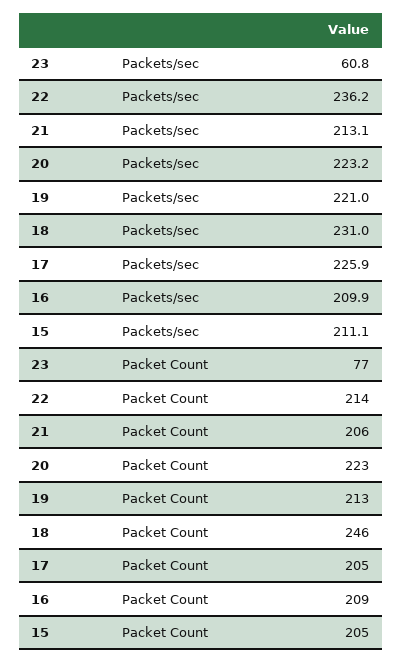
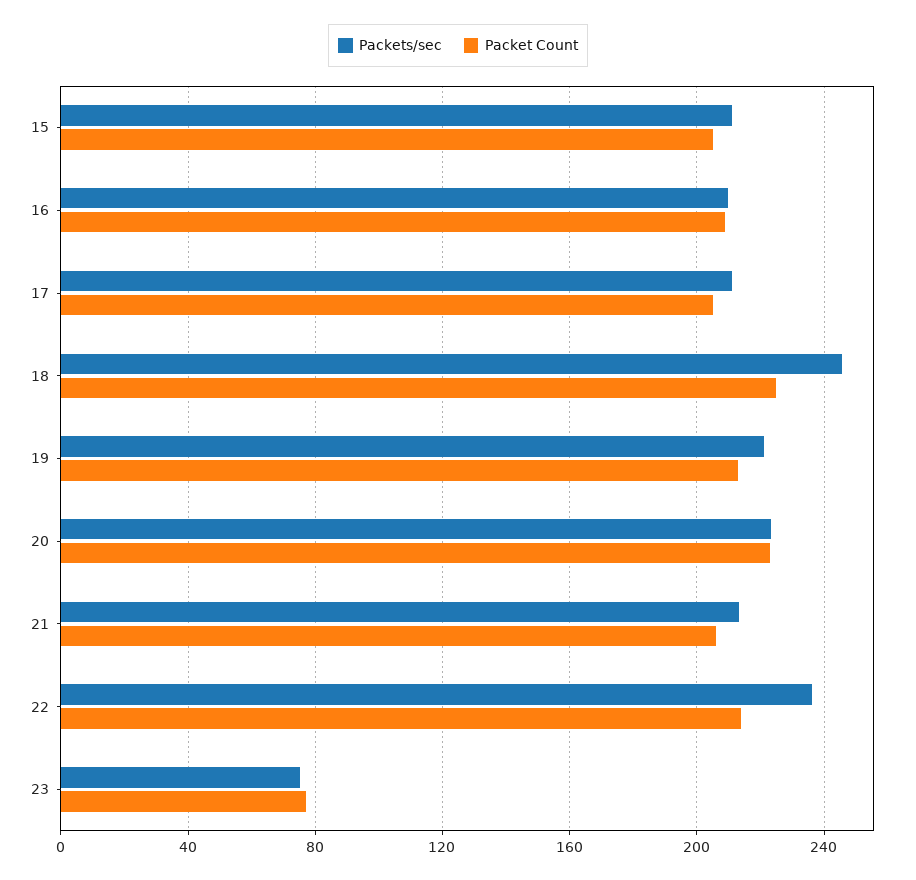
  {
    "Packets/sec": {
-     "23": 60.8,
+     "23": 75,
      "22": 236.2,
      "21": 213.1,
      "20": 223.2,
      "19": 221,
-     "18": 231,
+     "18": 245,
-     "17": 225.9,
+     "17": 210,
      "16": 209.9,
      "15": 211.1
    },
    "Packet Count": {
      "23": 77,
      "22": 214,
      "21": 206,
      "20": 223,
      "19": 213,
-     "18": 246,
+     "18": 225,
      "17": 205,
      "16": 209,
      "15": 205
    }
  }

